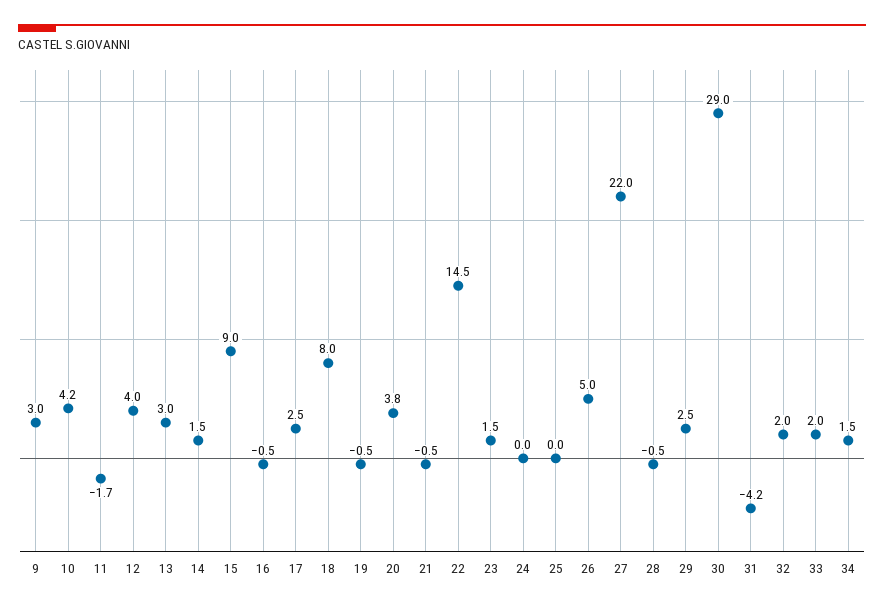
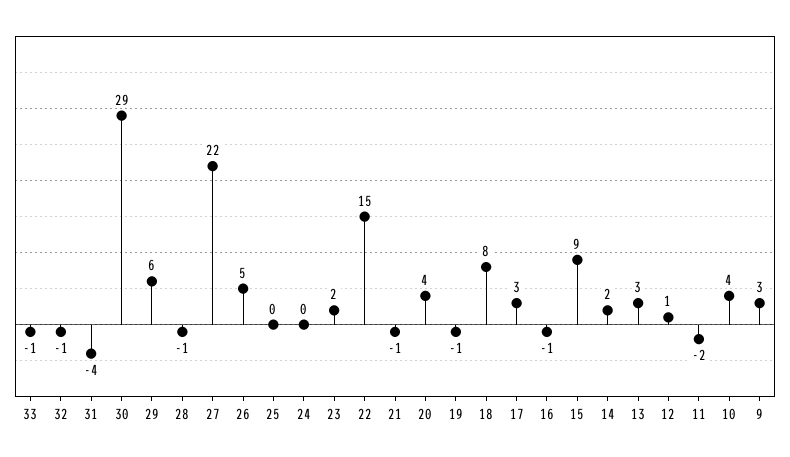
  {
    "9": 3,
    "10": 4.2,
    "11": -1.7,
-   "12": 4,
+   "12": 1,
    "13": 3,
    "14": 1.5,
    "15": 9,
    "16": -0.5,
    "17": 2.5,
    "18": 8,
    "19": -0.5,
    "20": 3.8,
    "21": -0.5,
    "22": 14.5,
    "23": 1.5,
    "24": 0,
    "25": 0,
    "26": 5,
    "27": 22,
    "28": -0.5,
-   "29": 2.5,
+   "29": 6,
    "30": 29,
    "31": -4.2,
-   "32": 2,
+   "32": -1,
-   "33": 2,
+   "33": -1
-   "34": 1.5
  }

